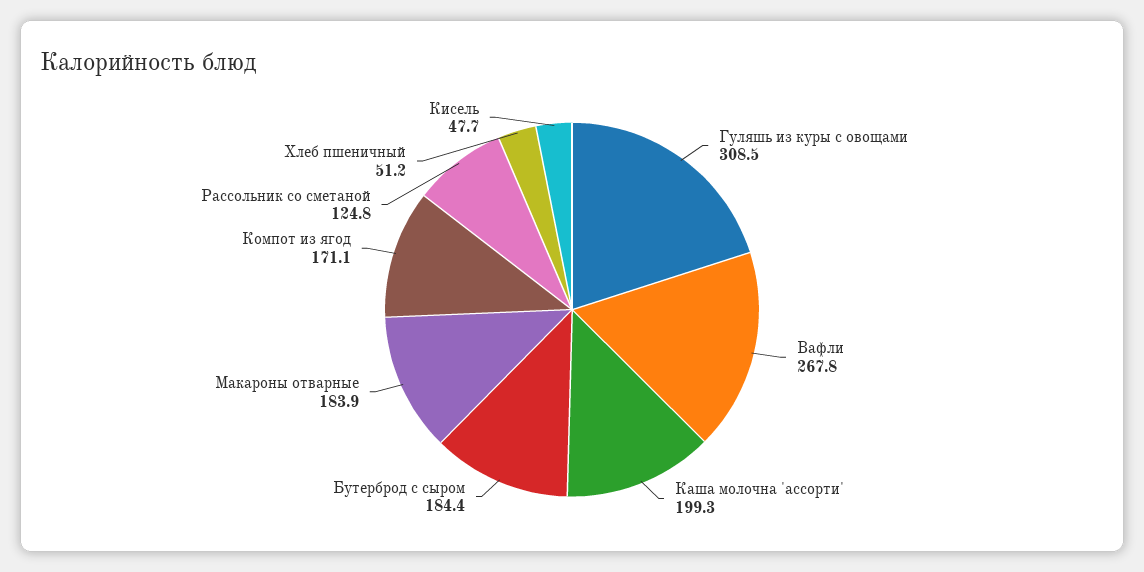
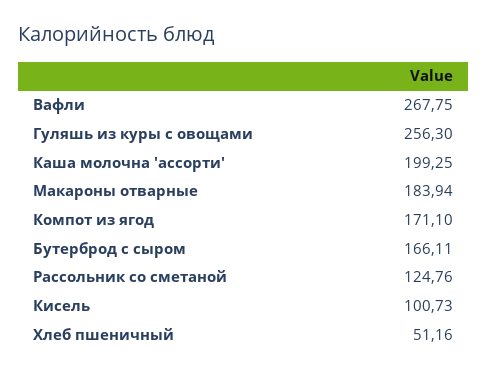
  {
-   "Гуляшь из куры с овощами": 308.5,
+   "Гуляшь из куры с овощами": 256.3,
    "Вафли": 267.75,
    "Каша молочна 'ассорти'": 199.25,
-   "Бутерброд с сыром": 184.4,
+   "Бутерброд с сыром": 166.11,
    "Макароны отварные": 183.94,
    "Компот из ягод": 171.1,
    "Рассольник со сметаной": 124.76,
    "Хлеб пшеничный": 51.16,
-   "Кисель": 47.7
+   "Кисель": 100.73
  }

